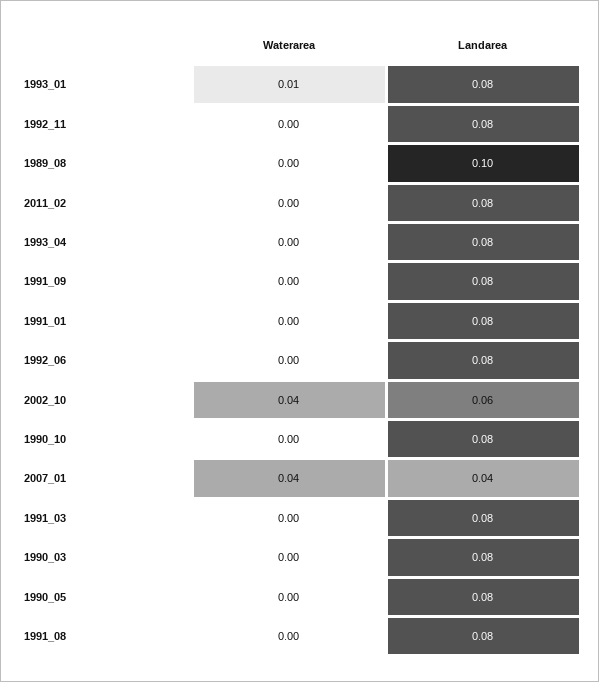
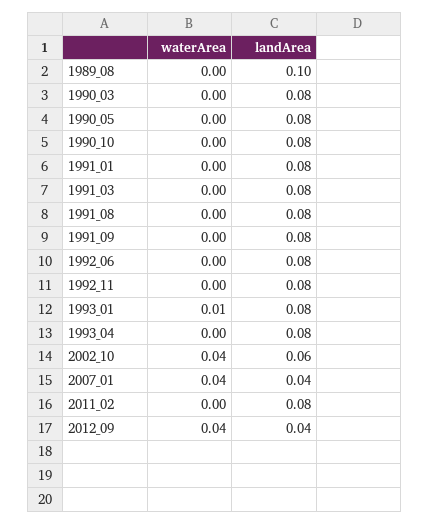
  {
    "Waterarea": {
      "1993_01": 0.01,
      "1992_11": 0,
      "1989_08": 0,
      "2011_02": 0,
      "1993_04": 0,
      "1991_09": 0,
      "1991_01": 0,
      "1992_06": 0,
      "2002_10": 0.04,
      "1990_10": 0,
      "2007_01": 0.04,
      "1991_03": 0,
      "1990_03": 0,
      "1990_05": 0,
-     "1991_08": 0
+     "1991_08": 0,
+     "2012_09": 0.04
    },
    "Landarea": {
      "1993_01": 0.08,
      "1992_11": 0.08,
      "1989_08": 0.1,
      "2011_02": 0.08,
      "1993_04": 0.08,
      "1991_09": 0.08,
      "1991_01": 0.08,
      "1992_06": 0.08,
      "2002_10": 0.06,
      "1990_10": 0.08,
      "2007_01": 0.04,
      "1991_03": 0.08,
      "1990_03": 0.08,
      "1990_05": 0.08,
-     "1991_08": 0.08
+     "1991_08": 0.08,
+     "2012_09": 0.04
    }
  }

